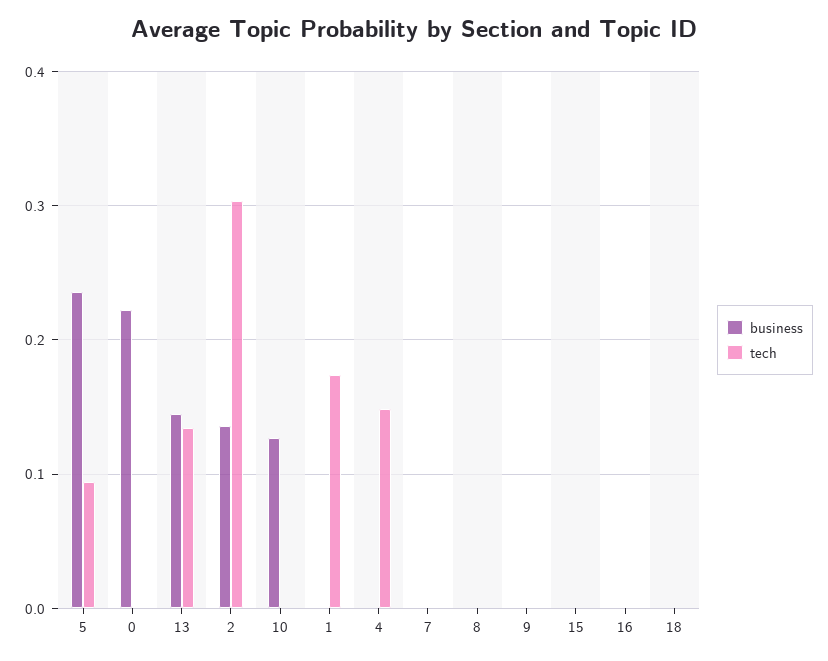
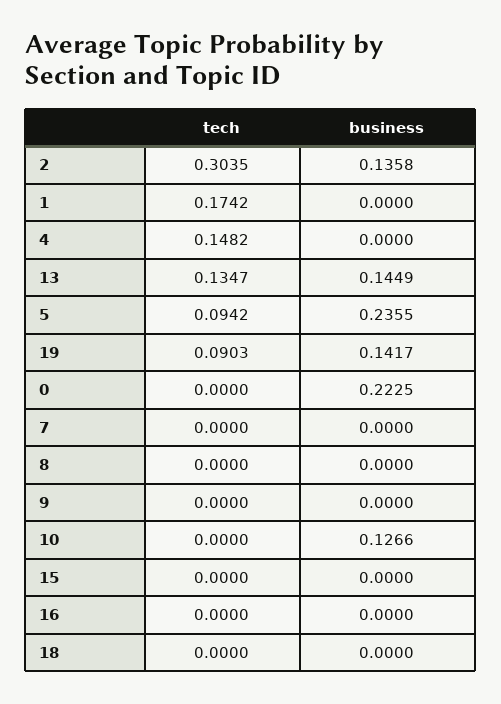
  {
    "business": {
      "5": 0.2355,
      "0": 0.2225,
      "13": 0.1449,
      "2": 0.1358,
      "10": 0.1266,
      "1": 0,
      "4": 0,
      "7": 0,
      "8": 0,
      "9": 0,
      "15": 0,
      "16": 0,
-     "18": 0
+     "18": 0,
+     "19": 0.1417
    },
    "tech": {
      "5": 0.0942,
      "0": 0,
      "13": 0.1347,
      "2": 0.3035,
      "10": 0,
      "1": 0.1742,
      "4": 0.1482,
      "7": 0,
      "8": 0,
      "9": 0,
      "15": 0,
      "16": 0,
-     "18": 0
+     "18": 0,
+     "19": 0.0903
    }
  }

